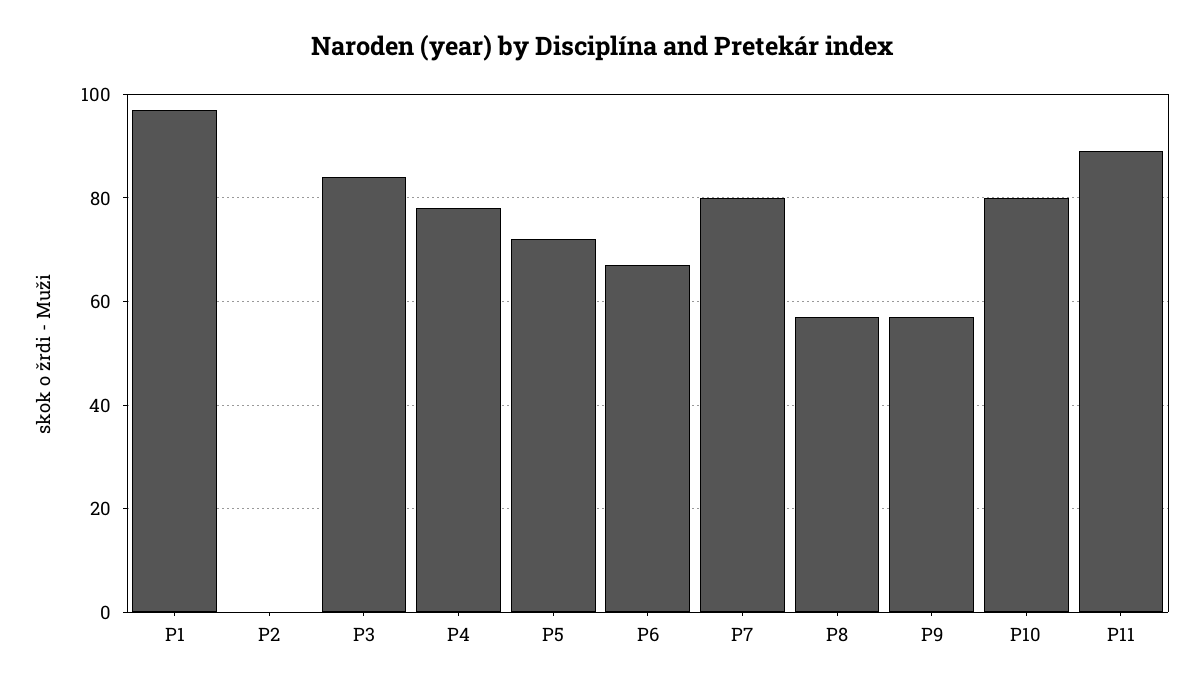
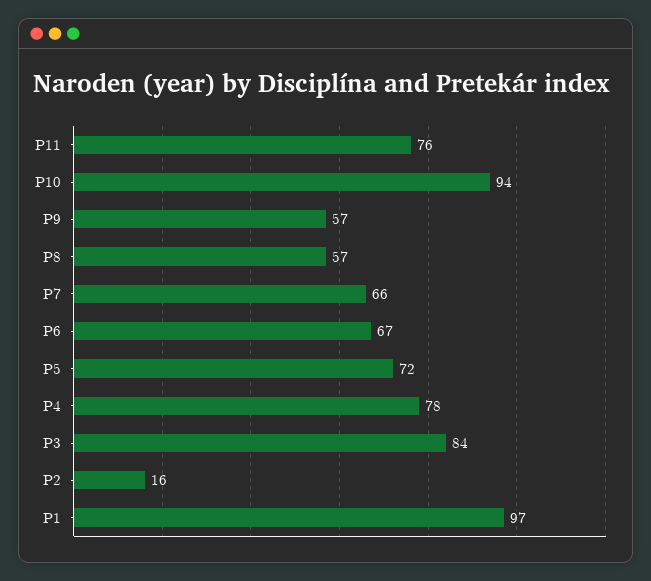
  {
    "P1": 97,
-   "P2": 0,
+   "P2": 16,
    "P3": 84,
    "P4": 78,
    "P5": 72,
    "P6": 67,
-   "P7": 80,
+   "P7": 66,
    "P8": 57,
    "P9": 57,
-   "P10": 80,
+   "P10": 94,
-   "P11": 90
+   "P11": 76
  }

